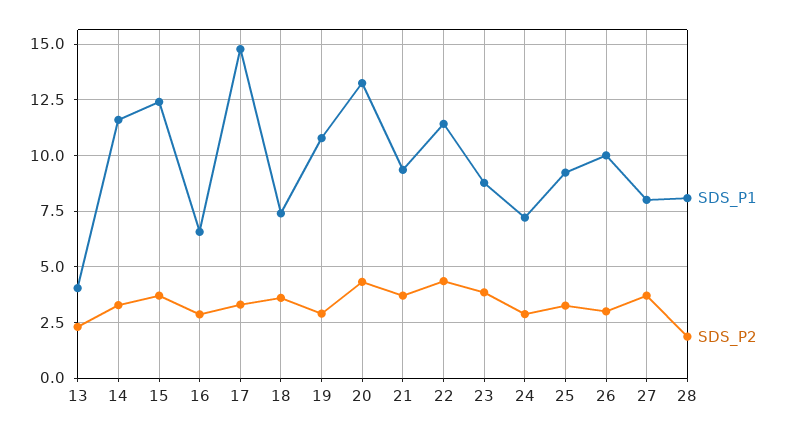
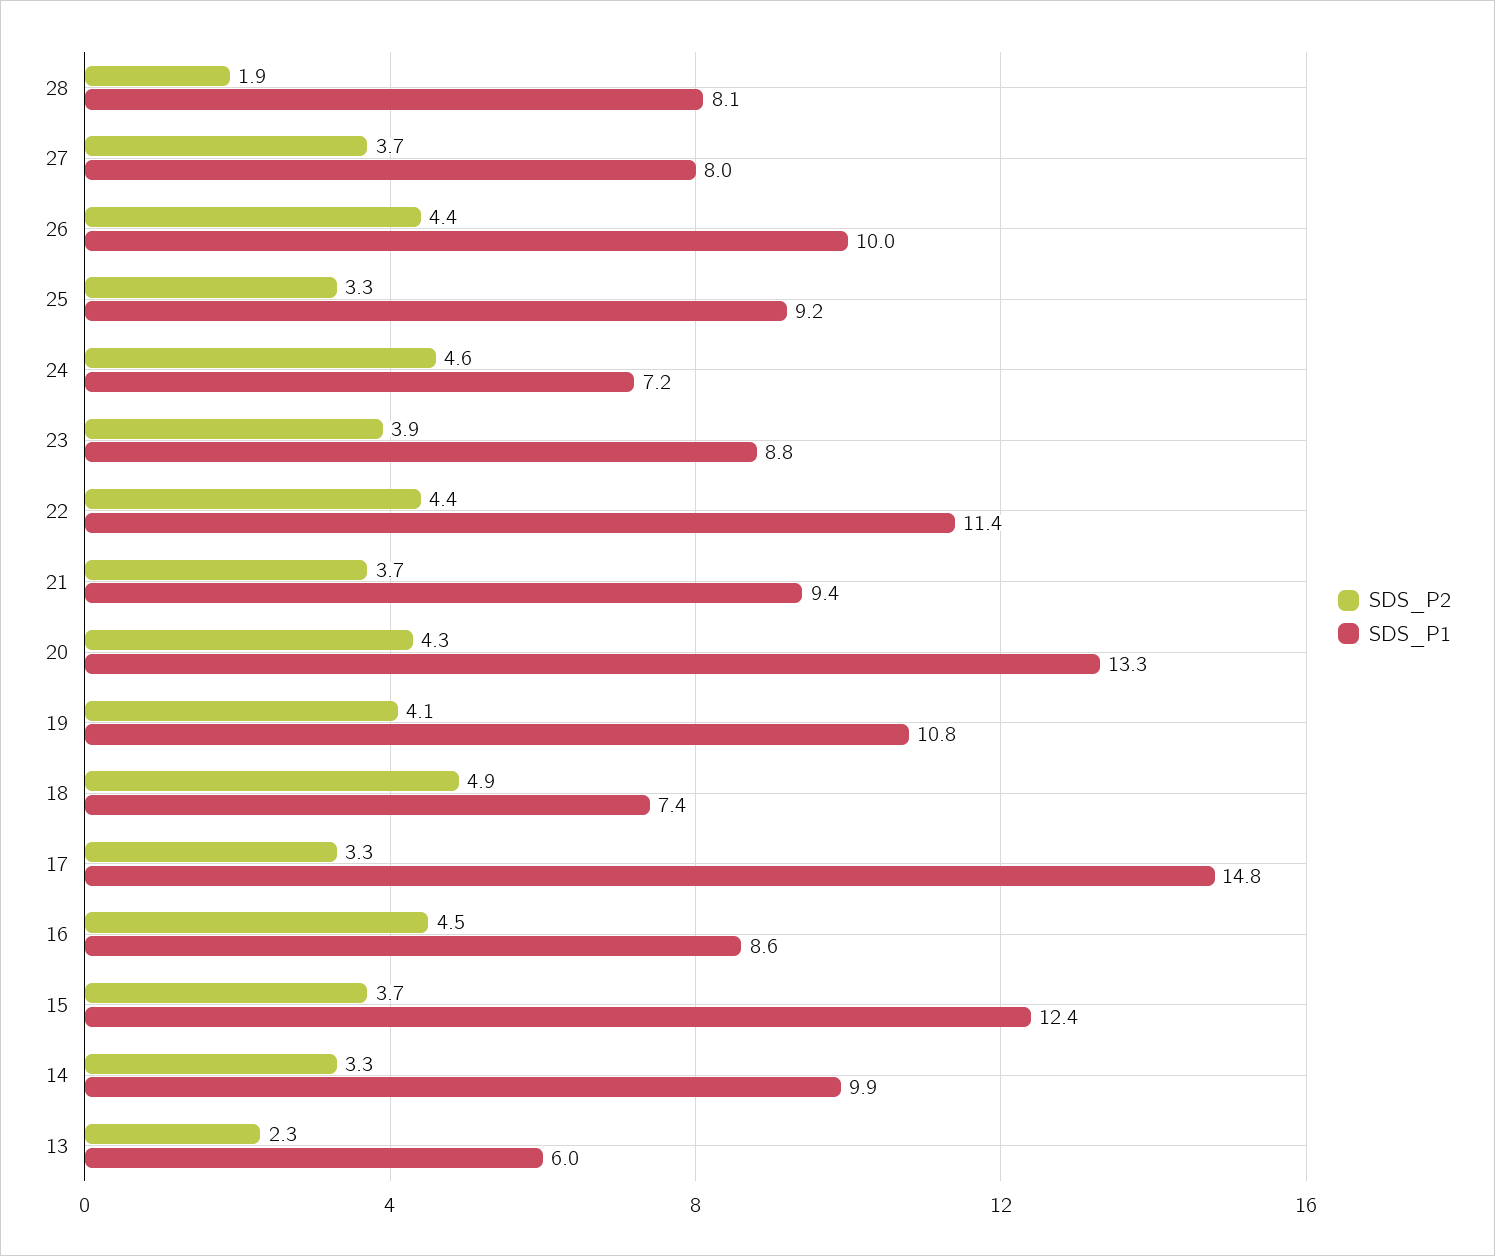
  {
    "SDS_P1": {
-     "13": 4,
+     "13": 6,
-     "14": 11.5,
+     "14": 9.9,
      "15": 12.4,
-     "16": 6.5,
+     "16": 8.6,
      "17": 14.8,
      "18": 7.4,
      "19": 10.8,
      "20": 13.3,
      "21": 9.4,
      "22": 11.4,
      "23": 8.8,
      "24": 7.2,
      "25": 9.2,
      "26": 10,
      "27": 8,
      "28": 8.1
    },
    "SDS_P2": {
      "13": 2.3,
      "14": 3.3,
      "15": 3.7,
-     "16": 3,
+     "16": 4.5,
      "17": 3.3,
-     "18": 3.5,
+     "18": 4.9,
-     "19": 3,
+     "19": 4.1,
      "20": 4.3,
      "21": 3.7,
      "22": 4.4,
      "23": 3.9,
-     "24": 3,
+     "24": 4.6,
      "25": 3.3,
-     "26": 3,
+     "26": 4.4,
      "27": 3.7,
      "28": 1.9
    }
  }

